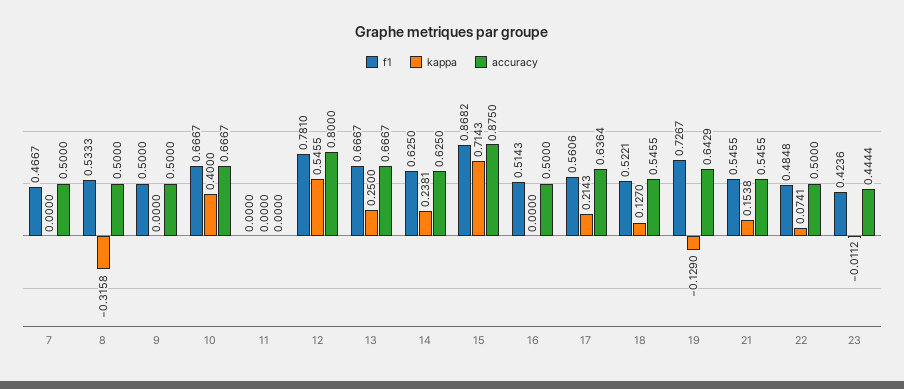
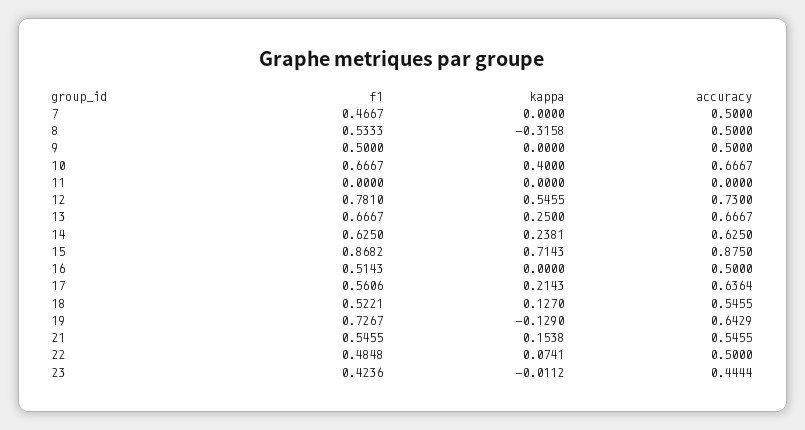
  {
    "f1": {
      "7": 0.4667,
      "8": 0.5333,
      "9": 0.5,
      "10": 0.6667,
      "11": 0,
      "12": 0.781,
      "13": 0.6667,
      "14": 0.625,
      "15": 0.8682,
      "16": 0.5143,
      "17": 0.5606,
      "18": 0.5221,
      "19": 0.7267,
      "21": 0.5455,
      "22": 0.4848,
      "23": 0.4236
    },
    "kappa": {
      "7": 0,
      "8": -0.3158,
      "9": 0,
      "10": 0.4,
      "11": 0,
      "12": 0.5455,
      "13": 0.25,
      "14": 0.2381,
      "15": 0.7143,
      "16": 0,
      "17": 0.2143,
      "18": 0.127,
      "19": -0.129,
      "21": 0.1538,
      "22": 0.0741,
      "23": -0.0112
    },
    "accuracy": {
      "7": 0.5,
      "8": 0.5,
      "9": 0.5,
      "10": 0.6667,
      "11": 0,
-     "12": 0.8,
+     "12": 0.73,
      "13": 0.6667,
      "14": 0.625,
      "15": 0.875,
      "16": 0.5,
      "17": 0.6364,
      "18": 0.5455,
      "19": 0.6429,
      "21": 0.5455,
      "22": 0.5,
      "23": 0.4444
    }
  }

